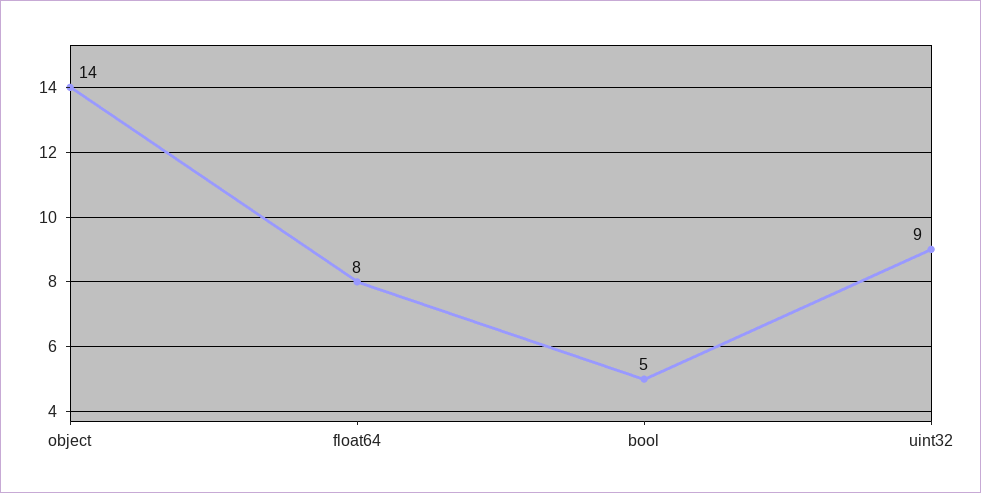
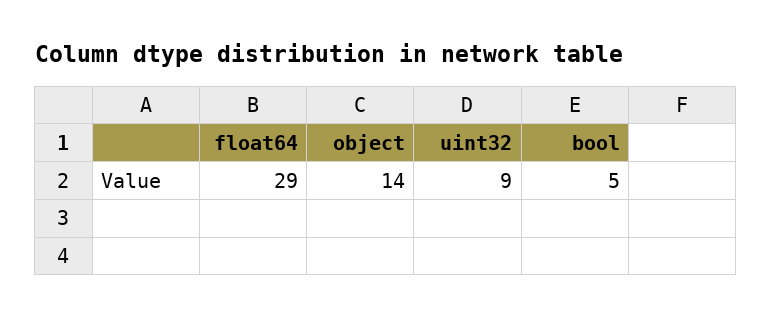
  {
    "object": 14,
-   "float64": 8,
+   "float64": 29,
    "bool": 5,
    "uint32": 9
  }

